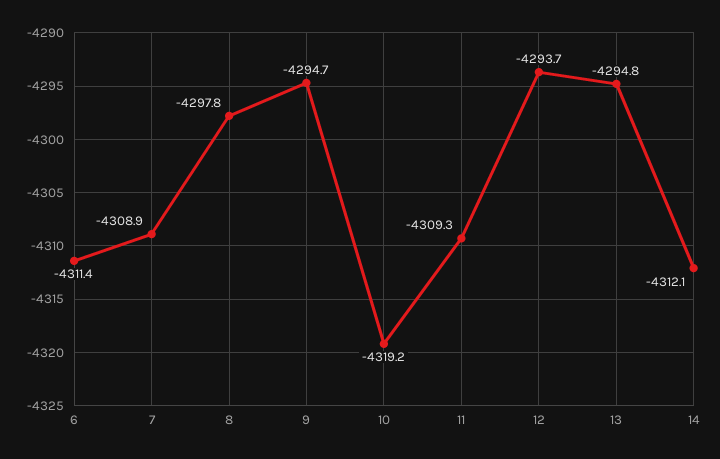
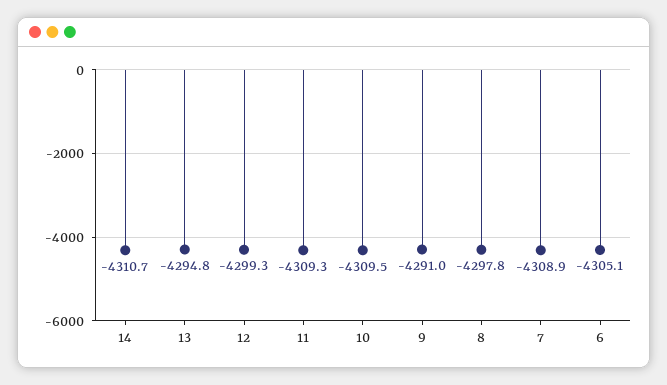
  {
-   "6": -4311.4,
+   "6": -4305.1,
    "7": -4308.9,
    "8": -4297.8,
-   "9": -4294.7,
+   "9": -4291,
-   "10": -4319.2,
+   "10": -4309.5,
    "11": -4309.3,
-   "12": -4293.7,
+   "12": -4299.3,
    "13": -4294.8,
-   "14": -4312.1
+   "14": -4310.7
  }

